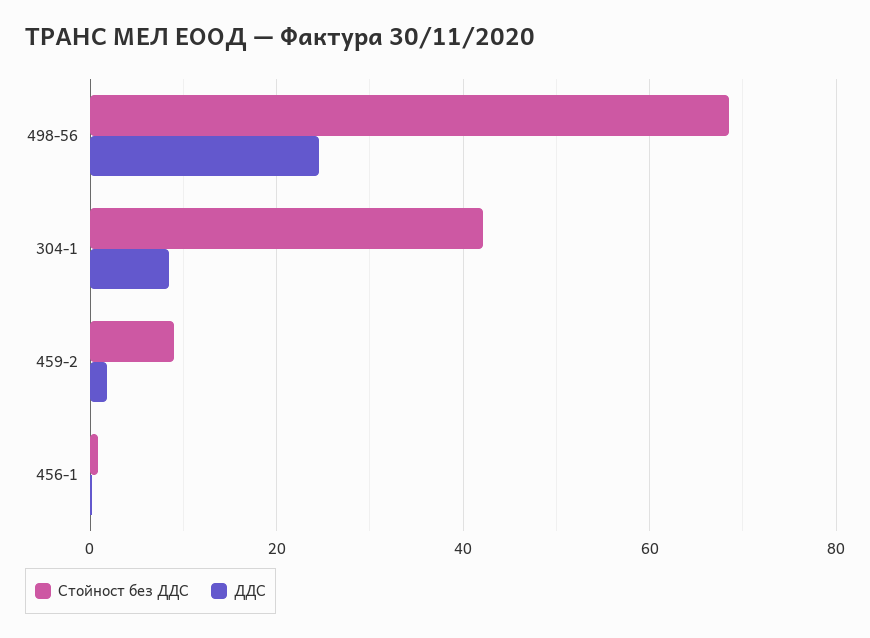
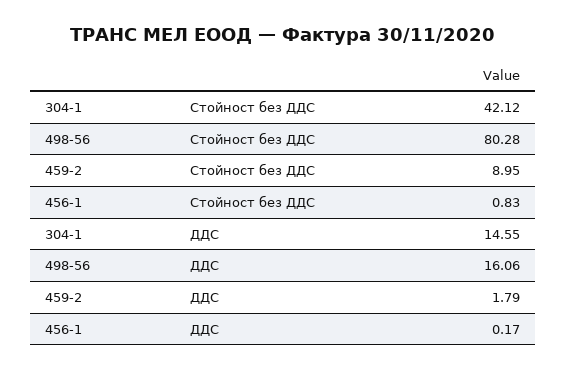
  {
    "Стойност без ДДС": {
-     "498-56": 68,
+     "498-56": 80.28,
      "304-1": 42.12,
      "459-2": 8.95,
      "456-1": 0.83
    },
    "ДДС": {
-     "498-56": 24,
+     "498-56": 16.06,
-     "304-1": 8,
+     "304-1": 14.55,
      "459-2": 1.79,
      "456-1": 0.17
    }
  }

